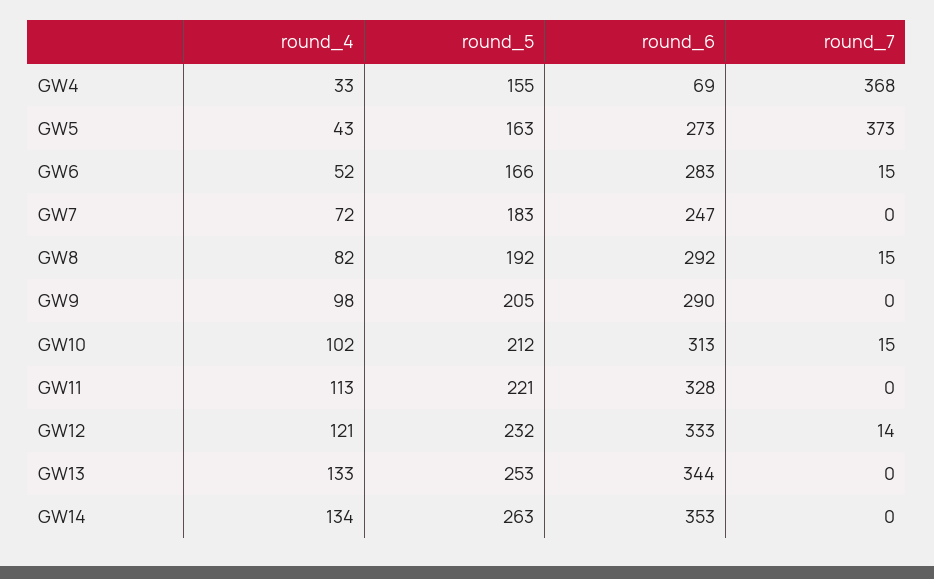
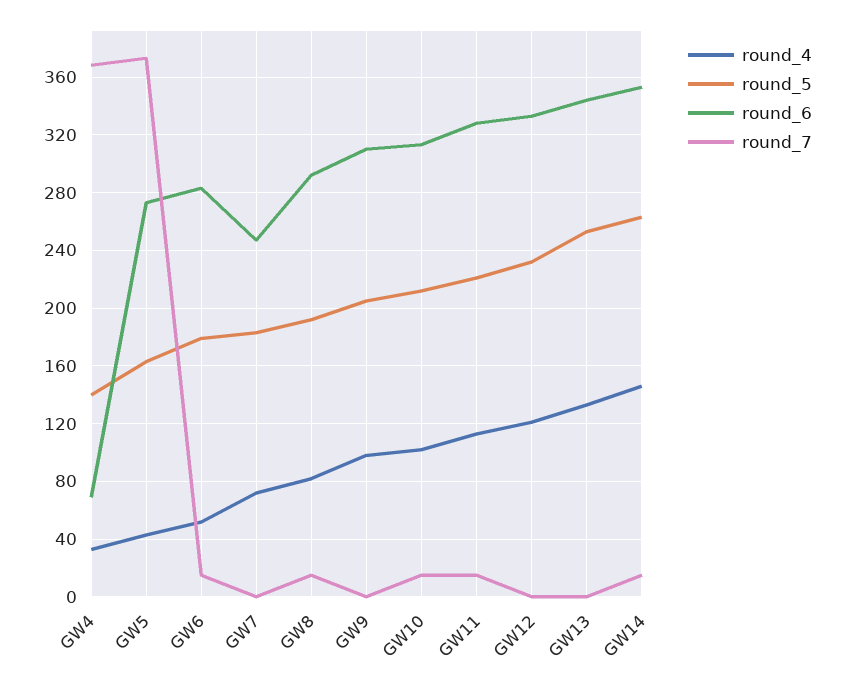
  {
    "round_4": {
      "GW4": 33,
      "GW5": 43,
      "GW6": 52,
      "GW7": 72,
      "GW8": 82,
      "GW9": 98,
      "GW10": 102,
      "GW11": 113,
      "GW12": 121,
      "GW13": 133,
-     "GW14": 134
+     "GW14": 145
    },
    "round_5": {
-     "GW4": 155,
+     "GW4": 140,
      "GW5": 163,
-     "GW6": 166,
+     "GW6": 180,
      "GW7": 183,
      "GW8": 192,
      "GW9": 205,
      "GW10": 212,
      "GW11": 221,
      "GW12": 232,
      "GW13": 253,
      "GW14": 263
    },
    "round_6": {
      "GW4": 69,
      "GW5": 273,
      "GW6": 283,
      "GW7": 247,
      "GW8": 292,
-     "GW9": 290,
+     "GW9": 310,
      "GW10": 313,
      "GW11": 328,
      "GW12": 333,
      "GW13": 344,
      "GW14": 353
    },
    "round_7": {
      "GW4": 368,
      "GW5": 373,
      "GW6": 15,
      "GW7": 0,
      "GW8": 15,
      "GW9": 0,
      "GW10": 15,
-     "GW11": 0,
+     "GW11": 15,
-     "GW12": 14,
+     "GW12": 0,
      "GW13": 0,
-     "GW14": 0
+     "GW14": 15
    }
  }

